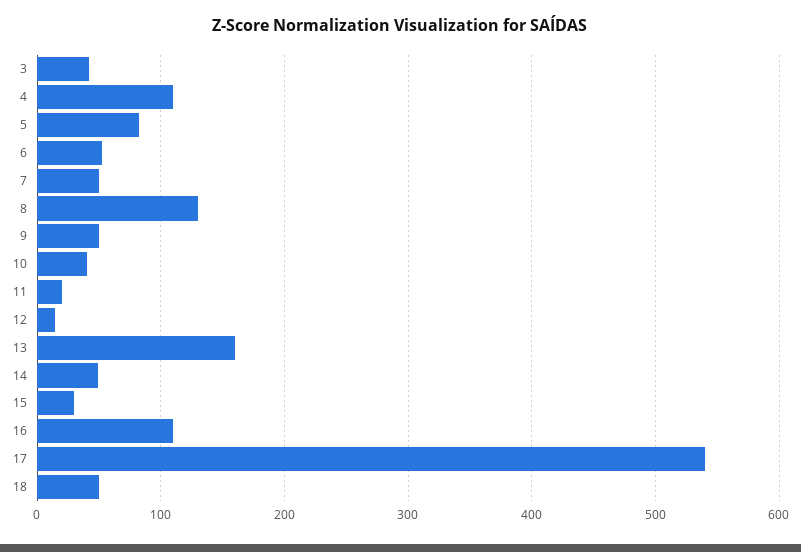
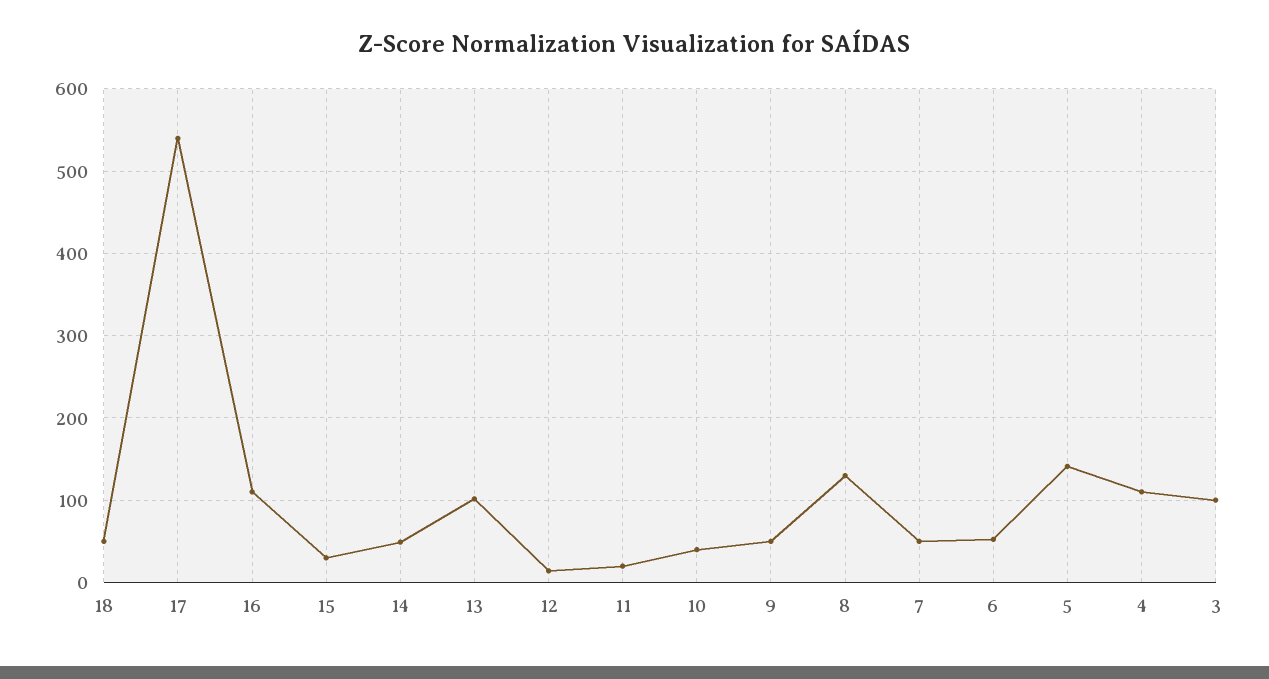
  {
-   "3": 40,
+   "3": 100,
    "4": 110,
-   "5": 80,
+   "5": 140,
    "6": 50,
    "7": 50,
    "8": 130,
    "9": 50,
    "10": 40,
    "11": 20,
    "12": 10,
-   "13": 160,
+   "13": 100,
    "14": 50,
    "15": 30,
    "16": 110,
    "17": 540,
    "18": 50
  }

